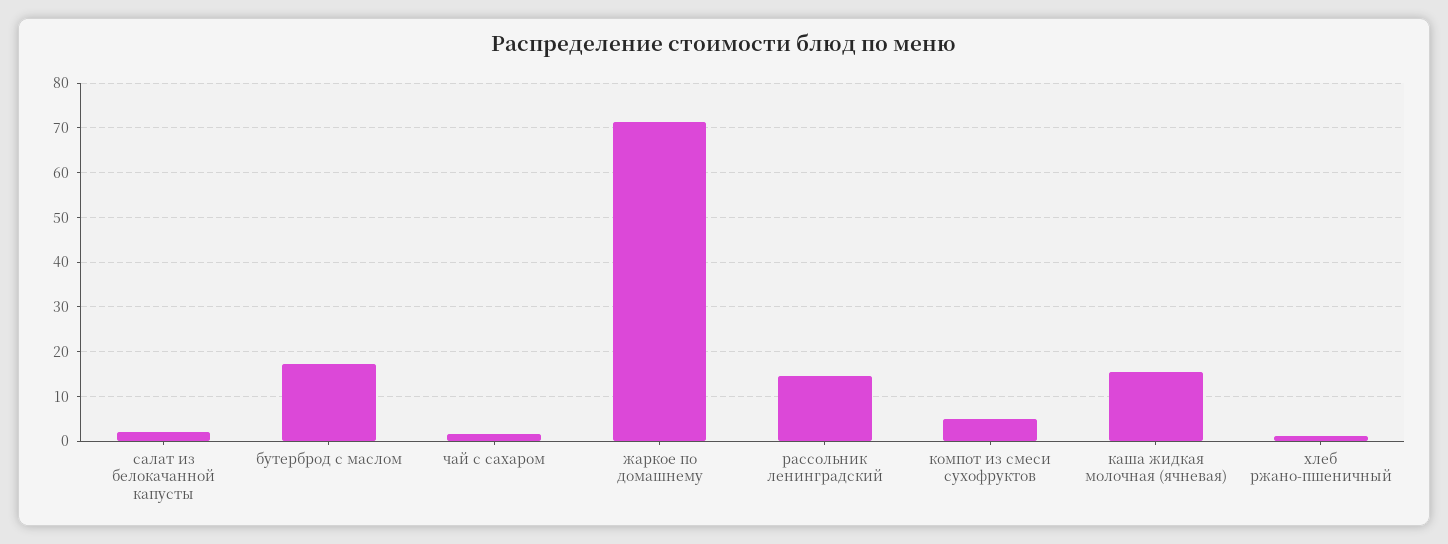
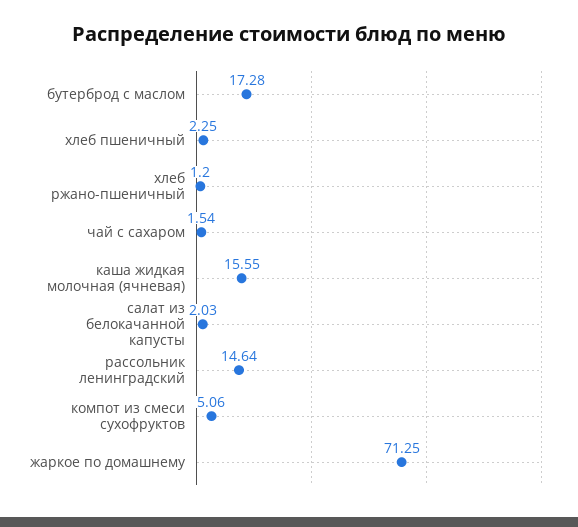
  {
    "салат из белокачанной капусты": 2.03,
    "бутерброд с маслом": 17.28,
    "чай с сахаром": 1.54,
    "жаркое по домашнему": 71.25,
    "рассольник ленинградский": 14.64,
    "компот из смеси сухофруктов": 5.06,
    "каша жидкая молочная (ячневая)": 15.55,
-   "хлеб ржано-пшеничный": 1.2
+   "хлеб ржано-пшеничный": 1.2,
+   "хлеб пшеничный": 2.25
  }

